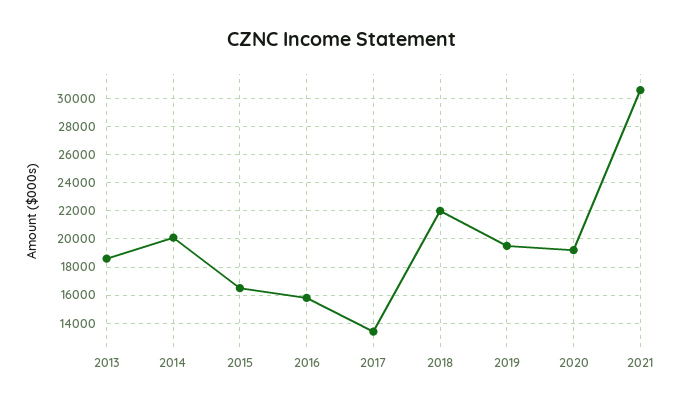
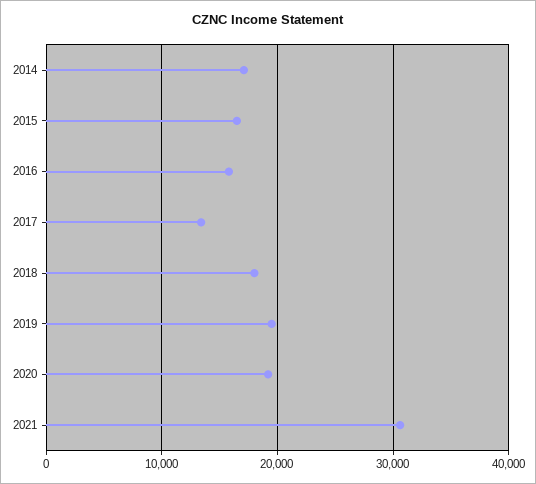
  {
-   "2013": 18500,
-   "2014": 20000,
+   "2014": 17000,
    "2015": 16500,
    "2016": 16000,
    "2017": 13500,
-   "2018": 22000,
+   "2018": 18000,
    "2019": 19500,
    "2020": 19000,
    "2021": 30500
  }

